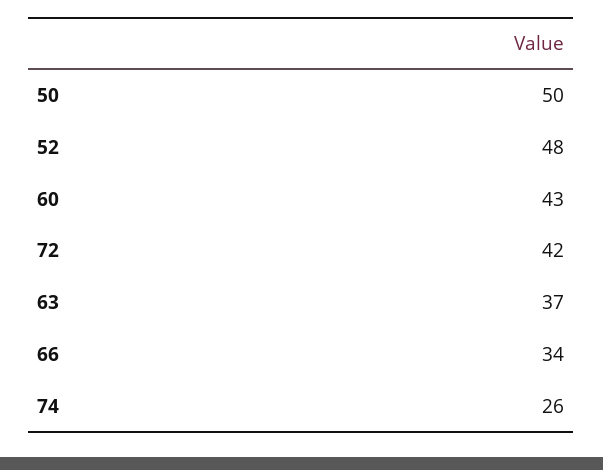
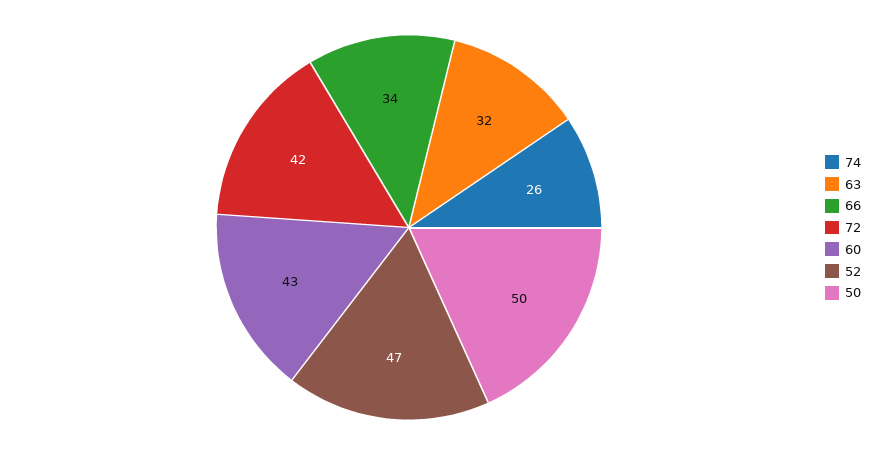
  {
    "50": 50,
-   "52": 48,
+   "52": 47,
    "60": 43,
    "72": 42,
-   "63": 37,
+   "63": 32,
    "66": 34,
    "74": 26
  }

